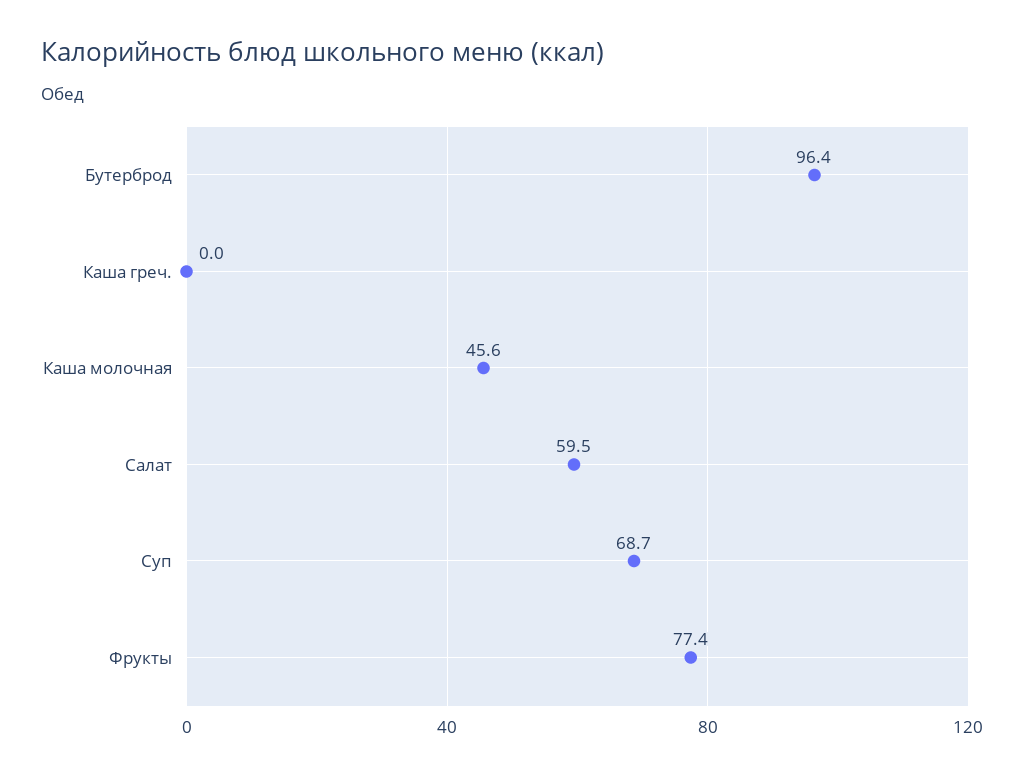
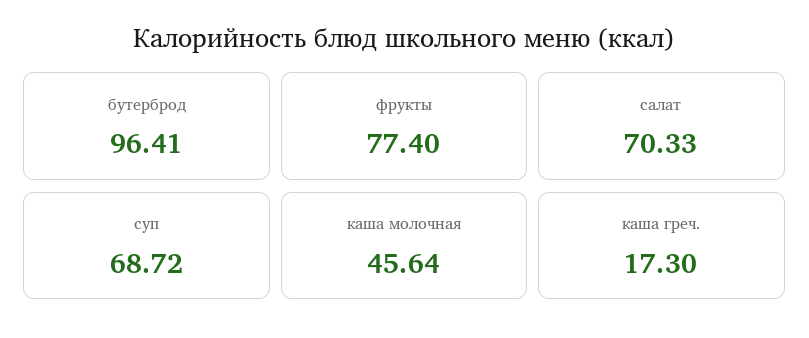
  {
    "Бутерброд": 96.41,
-   "Каша греч.": 0,
+   "Каша греч.": 17.3,
    "Каша молочная": 45.64,
-   "Салат": 59.5,
+   "Салат": 70.33,
    "Суп": 68.72,
    "Фрукты": 77.4
  }

